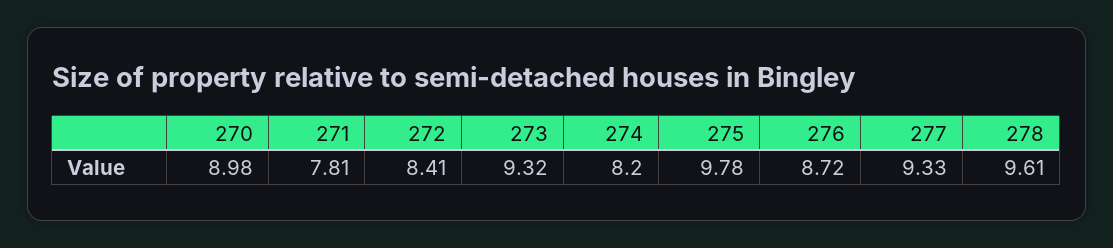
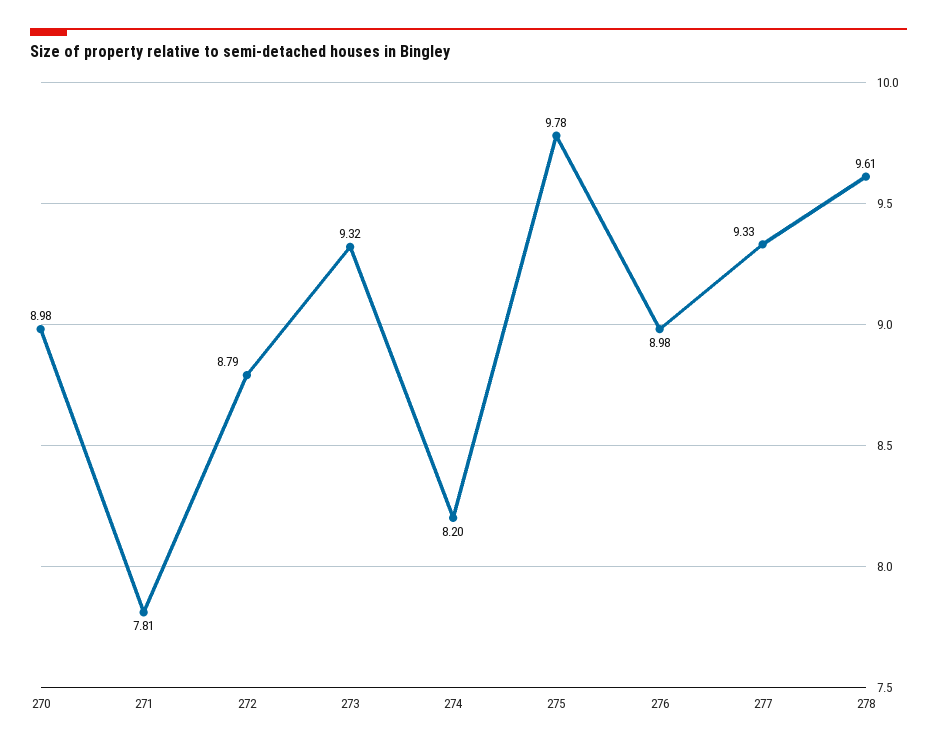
  {
    "270": 8.98,
    "271": 7.81,
-   "272": 8.41,
+   "272": 8.79,
    "273": 9.32,
    "274": 8.2,
    "275": 9.78,
-   "276": 8.72,
+   "276": 8.98,
    "277": 9.33,
    "278": 9.61
  }

